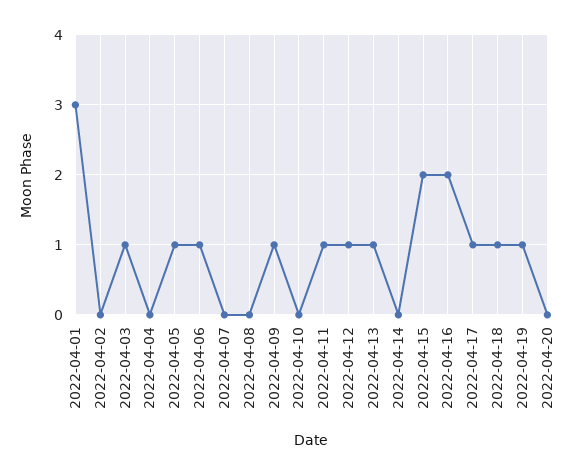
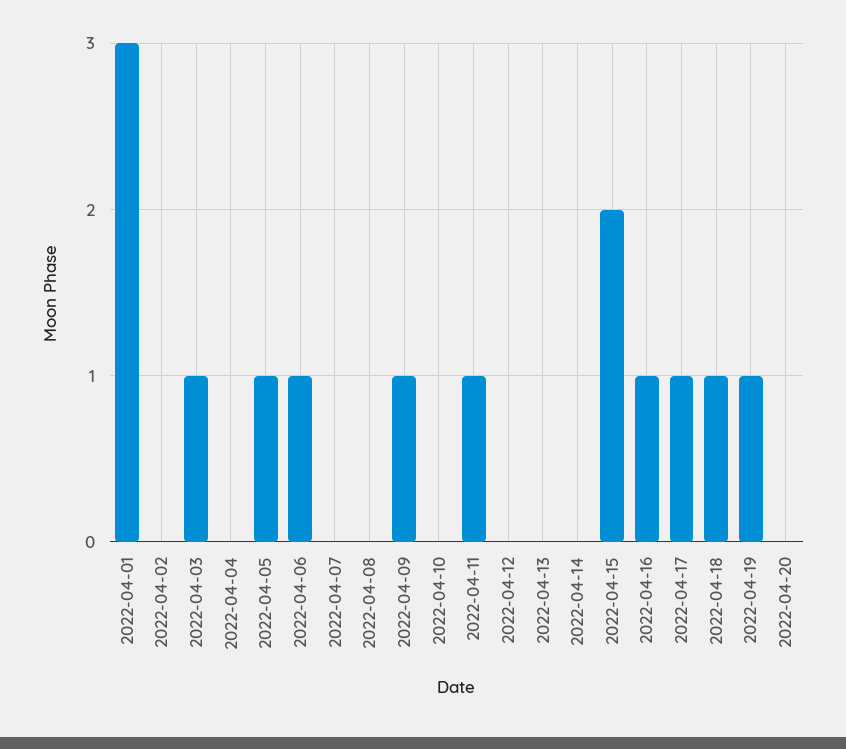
  {
    "2022-04-01": 3,
    "2022-04-02": 0,
    "2022-04-03": 1,
    "2022-04-04": 0,
    "2022-04-05": 1,
    "2022-04-06": 1,
    "2022-04-07": 0,
    "2022-04-08": 0,
    "2022-04-09": 1,
    "2022-04-10": 0,
    "2022-04-11": 1,
-   "2022-04-12": 1,
+   "2022-04-12": 0,
-   "2022-04-13": 1,
+   "2022-04-13": 0,
    "2022-04-14": 0,
    "2022-04-15": 2,
-   "2022-04-16": 2,
+   "2022-04-16": 1,
    "2022-04-17": 1,
    "2022-04-18": 1,
    "2022-04-19": 1,
    "2022-04-20": 0
  }

